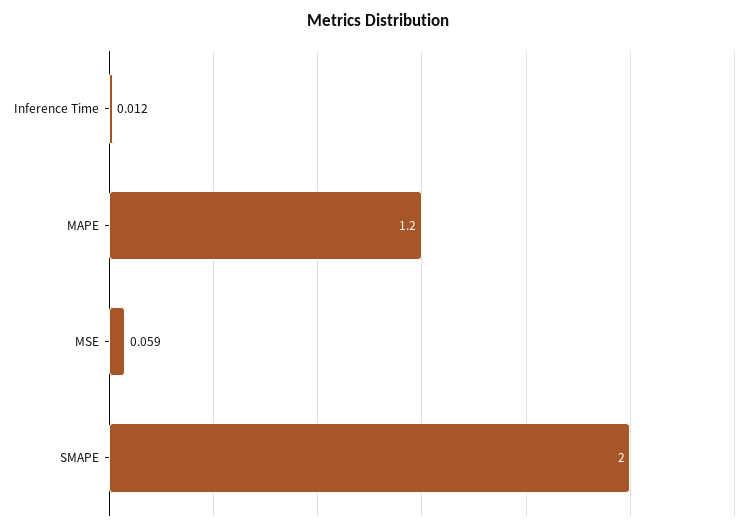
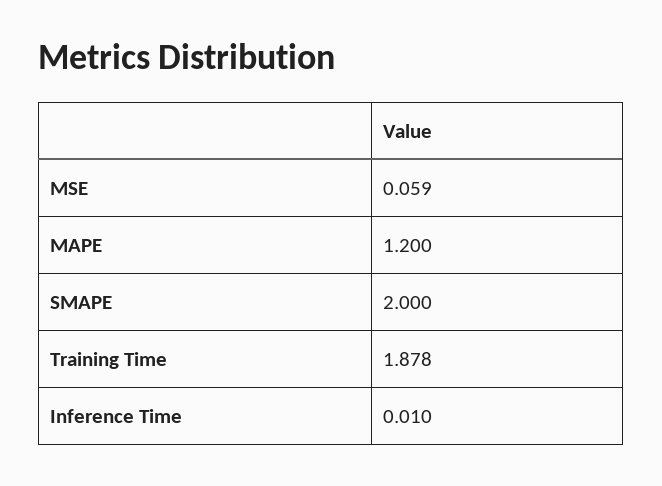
  {
-   "Inference Time": 0.012,
+   "Inference Time": 0.01,
    "MAPE": 1.2,
    "MSE": 0.059,
-   "SMAPE": 2
+   "SMAPE": 2,
+   "Training Time": 1.878
  }

